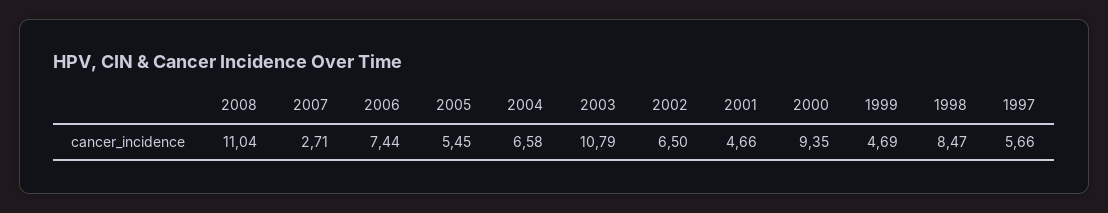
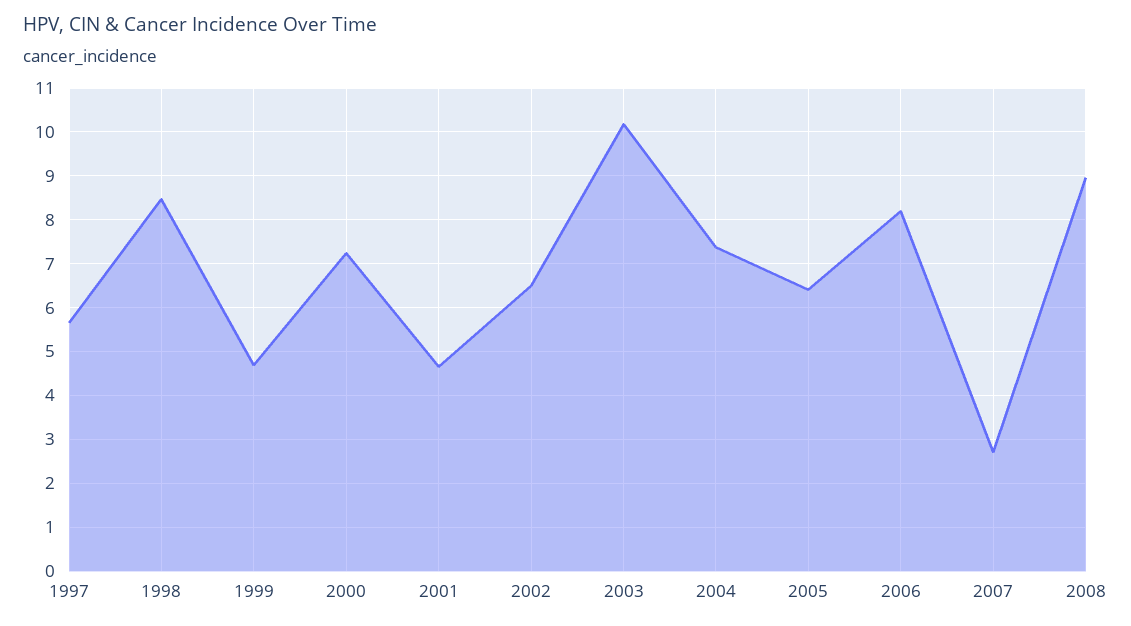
  {
-   "2008": 11.04,
+   "2008": 9,
    "2007": 2.71,
-   "2006": 7.44,
+   "2006": 8.2,
-   "2005": 5.45,
+   "2005": 6.4,
-   "2004": 6.58,
+   "2004": 7.4,
-   "2003": 10.79,
+   "2003": 10.2,
    "2002": 6.5,
    "2001": 4.66,
-   "2000": 9.35,
+   "2000": 7.2,
    "1999": 4.69,
    "1998": 8.47,
    "1997": 5.66
  }

